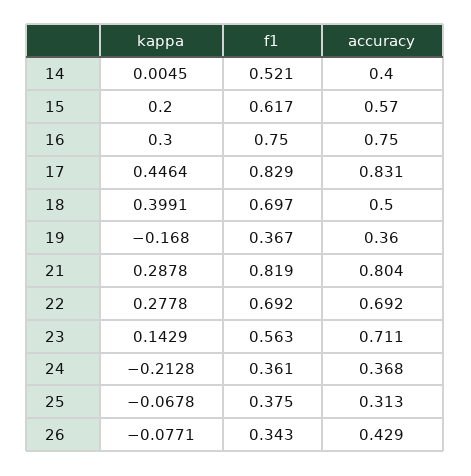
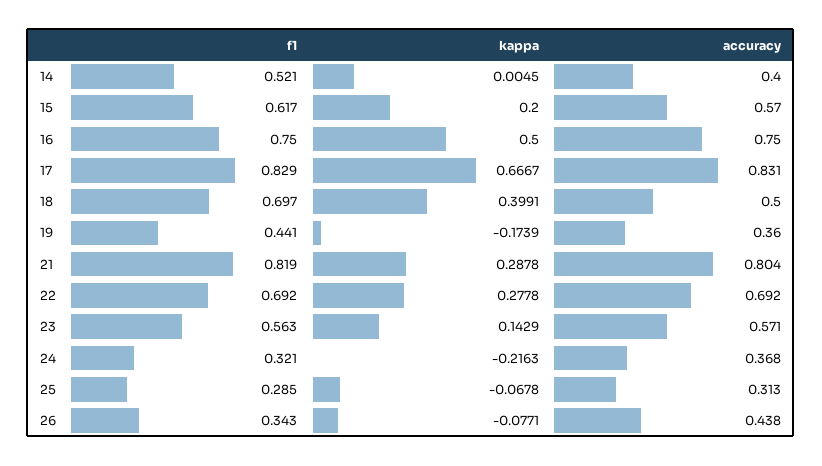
  {
    "kappa": {
      "14": 0.0045,
      "15": 0.2,
-     "16": 0.3,
+     "16": 0.5,
-     "17": 0.4464,
+     "17": 0.6667,
      "18": 0.3991,
-     "19": -0.168,
+     "19": -0.1739,
      "21": 0.2878,
      "22": 0.2778,
      "23": 0.1429,
-     "24": -0.2128,
+     "24": -0.2163,
      "25": -0.0678,
      "26": -0.0771
    },
    "f1": {
      "14": 0.521,
      "15": 0.617,
      "16": 0.75,
      "17": 0.829,
      "18": 0.697,
-     "19": 0.367,
+     "19": 0.441,
      "21": 0.819,
      "22": 0.692,
      "23": 0.563,
-     "24": 0.361,
+     "24": 0.321,
-     "25": 0.375,
+     "25": 0.285,
      "26": 0.343
    },
    "accuracy": {
      "14": 0.4,
      "15": 0.57,
      "16": 0.75,
      "17": 0.831,
      "18": 0.5,
      "19": 0.36,
      "21": 0.804,
      "22": 0.692,
-     "23": 0.711,
+     "23": 0.571,
      "24": 0.368,
      "25": 0.313,
-     "26": 0.429
+     "26": 0.438
    }
  }

